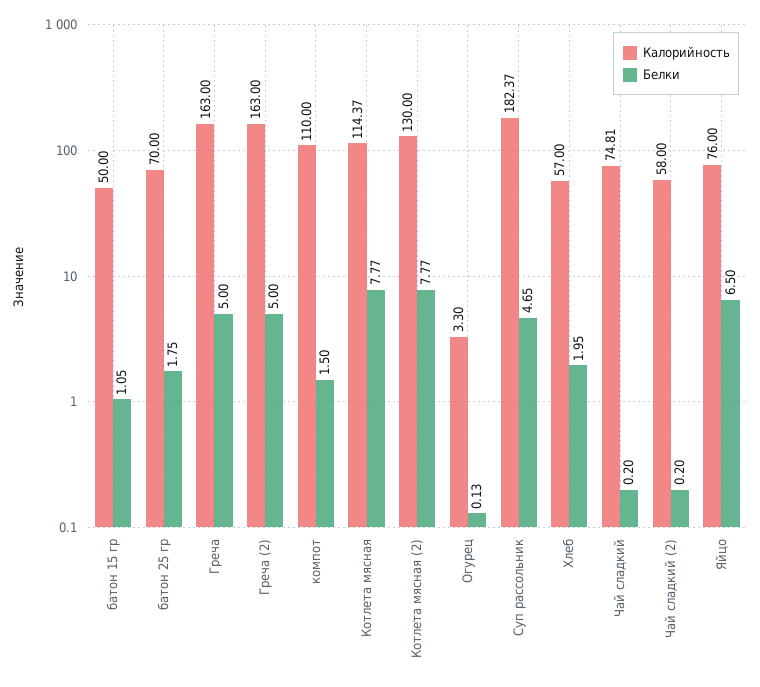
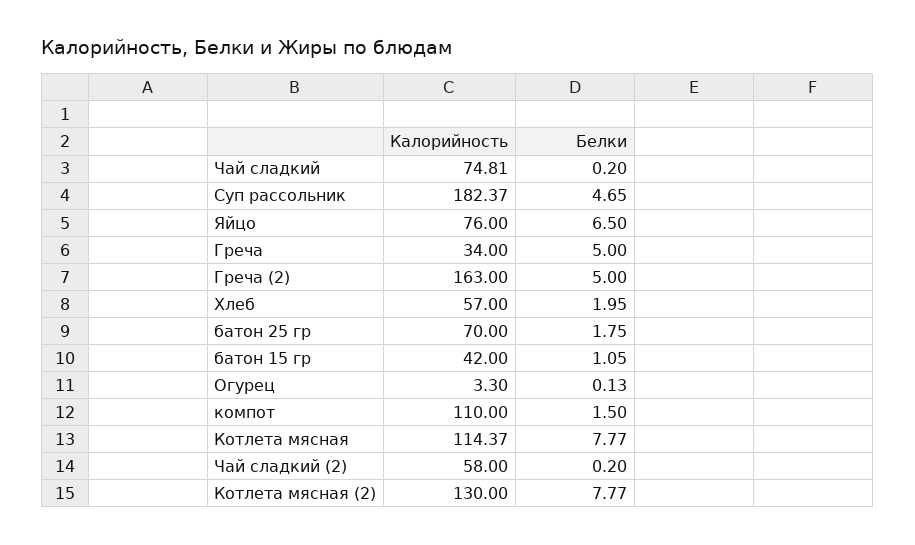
  {
    "Калорийность": {
-     "батон 15 гр": 50,
+     "батон 15 гр": 42,
      "батон 25 гр": 70,
-     "Греча": 163,
+     "Греча": 34,
      "Греча (2)": 163,
      "компот": 110,
      "Котлета мясная": 114.37,
      "Котлета мясная (2)": 130,
      "Огурец": 3.3,
      "Суп рассольник": 182.37,
      "Хлеб": 57,
      "Чай сладкий": 74.81,
      "Чай сладкий (2)": 58,
      "Яйцо": 76
    },
    "Белки": {
      "батон 15 гр": 1.05,
      "батон 25 гр": 1.75,
      "Греча": 5,
      "Греча (2)": 5,
      "компот": 1.5,
      "Котлета мясная": 7.77,
      "Котлета мясная (2)": 7.77,
      "Огурец": 0.13,
      "Суп рассольник": 4.65,
      "Хлеб": 1.95,
      "Чай сладкий": 0.2,
      "Чай сладкий (2)": 0.2,
      "Яйцо": 6.5
    }
  }

